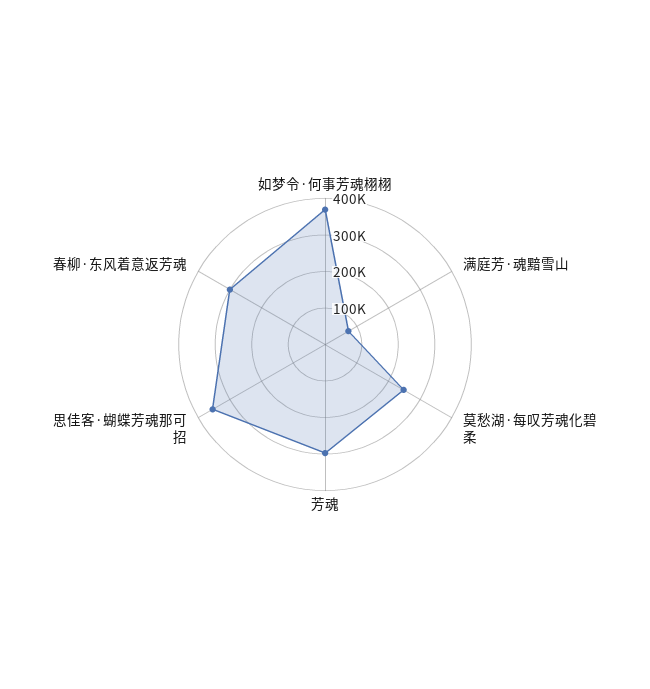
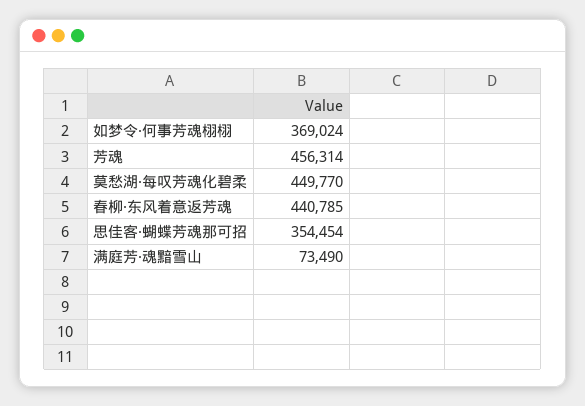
  {
    "如梦令·何事芳魂栩栩": 369024,
    "满庭芳·魂黯雪山": 73490,
-   "莫愁湖·每叹芳魂化碧柔": 250000,
+   "莫愁湖·每叹芳魂化碧柔": 449770,
-   "芳魂": 300000,
+   "芳魂": 456314,
    "思佳客·蝴蝶芳魂那可招": 354454,
-   "春柳·东风着意返芳魂": 300000
+   "春柳·东风着意返芳魂": 440785
  }

